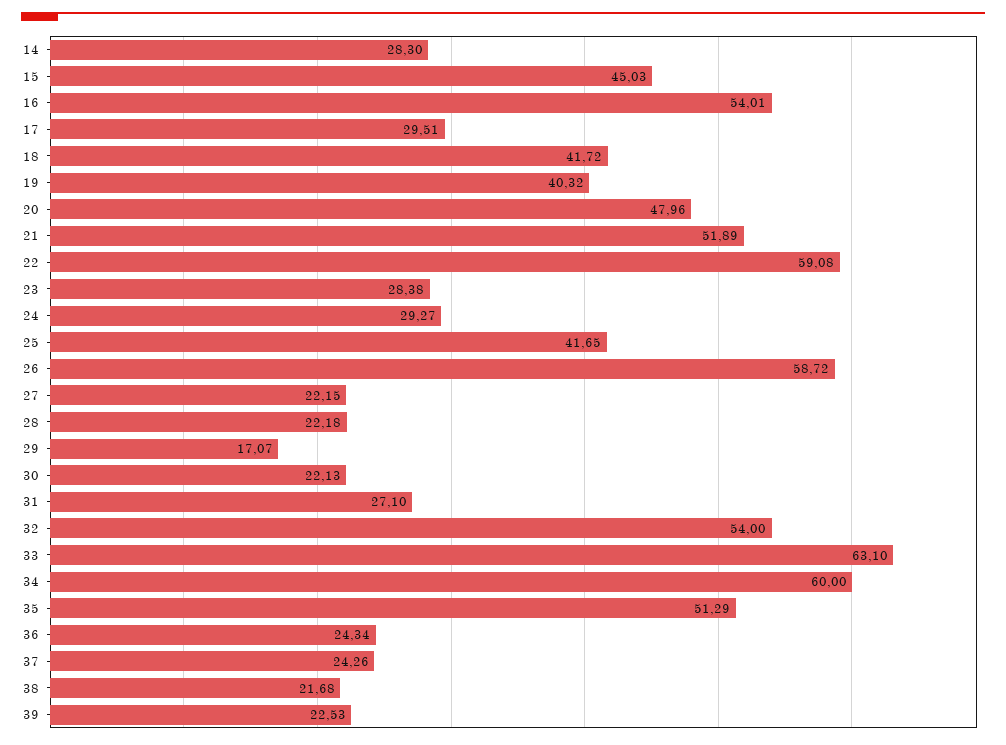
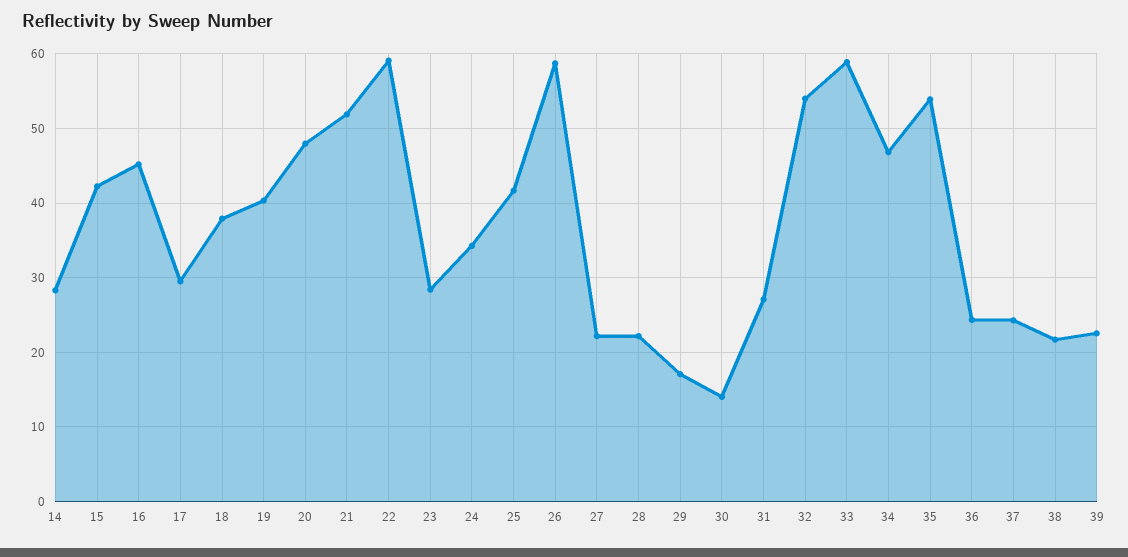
  {
    "14": 28.3,
-   "15": 45.03,
+   "15": 42,
-   "16": 54.01,
+   "16": 45,
    "17": 29.51,
-   "18": 41.72,
+   "18": 38,
    "19": 40.32,
    "20": 47.96,
    "21": 51.89,
    "22": 59.08,
    "23": 28.38,
-   "24": 29.27,
+   "24": 34,
    "25": 41.65,
    "26": 58.72,
    "27": 22.15,
    "28": 22.18,
    "29": 17.07,
-   "30": 22.13,
+   "30": 14,
    "31": 27.1,
    "32": 54,
-   "33": 63.1,
+   "33": 59,
-   "34": 60,
+   "34": 47,
-   "35": 51.29,
+   "35": 54,
    "36": 24.34,
    "37": 24.26,
    "38": 21.68,
    "39": 22.53
  }

